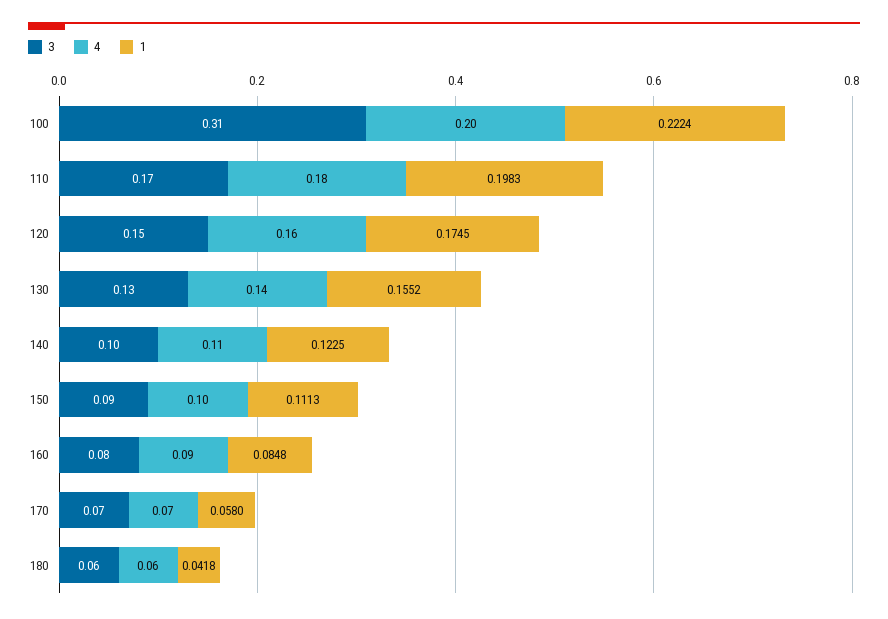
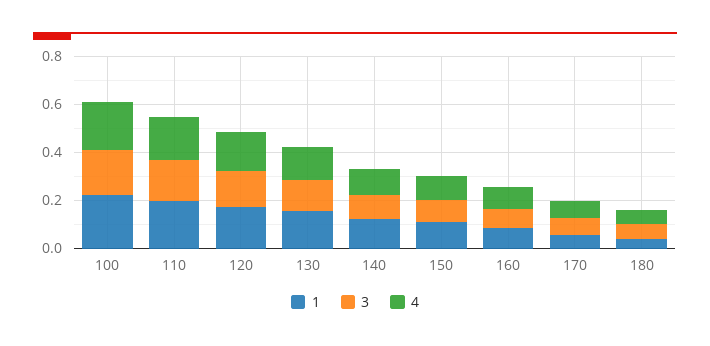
  {
    "3": {
-     "100": 0.31,
+     "100": 0.2,
      "110": 0.17,
      "120": 0.15,
      "130": 0.13,
      "140": 0.1,
      "150": 0.09,
      "160": 0.08,
      "170": 0.07,
      "180": 0.06
    },
    "4": {
      "100": 0.2,
      "110": 0.18,
      "120": 0.16,
      "130": 0.14,
      "140": 0.11,
      "150": 0.1,
      "160": 0.09,
      "170": 0.07,
      "180": 0.06
    },
    "1": {
      "100": 0.2224,
      "110": 0.1983,
      "120": 0.1745,
      "130": 0.1552,
      "140": 0.1225,
      "150": 0.1113,
      "160": 0.0848,
      "170": 0.058,
      "180": 0.0418
    }
  }

